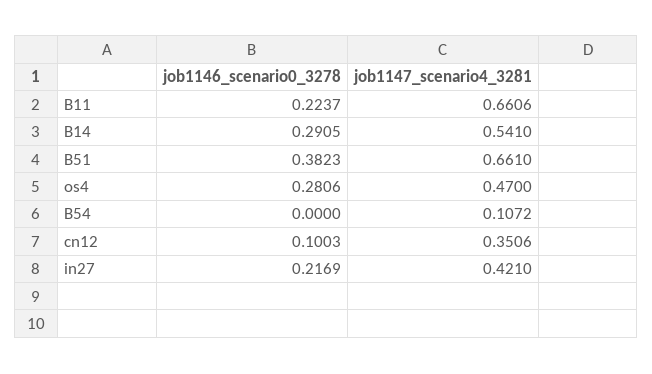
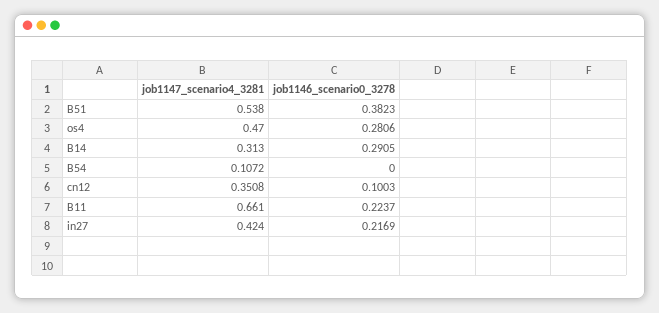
  {
    "job1146_scenario0_3278": {
      "B11": 0.2237,
      "B14": 0.2905,
      "B51": 0.3823,
      "os4": 0.2806,
      "B54": 0,
      "cn12": 0.1003,
      "in27": 0.2169
    },
    "job1147_scenario4_3281": {
-     "B11": 0.6606,
+     "B11": 0.661,
-     "B14": 0.541,
+     "B14": 0.313,
-     "B51": 0.661,
+     "B51": 0.538,
      "os4": 0.47,
      "B54": 0.1072,
-     "cn12": 0.3506,
+     "cn12": 0.3508,
-     "in27": 0.421
+     "in27": 0.424
    }
  }

